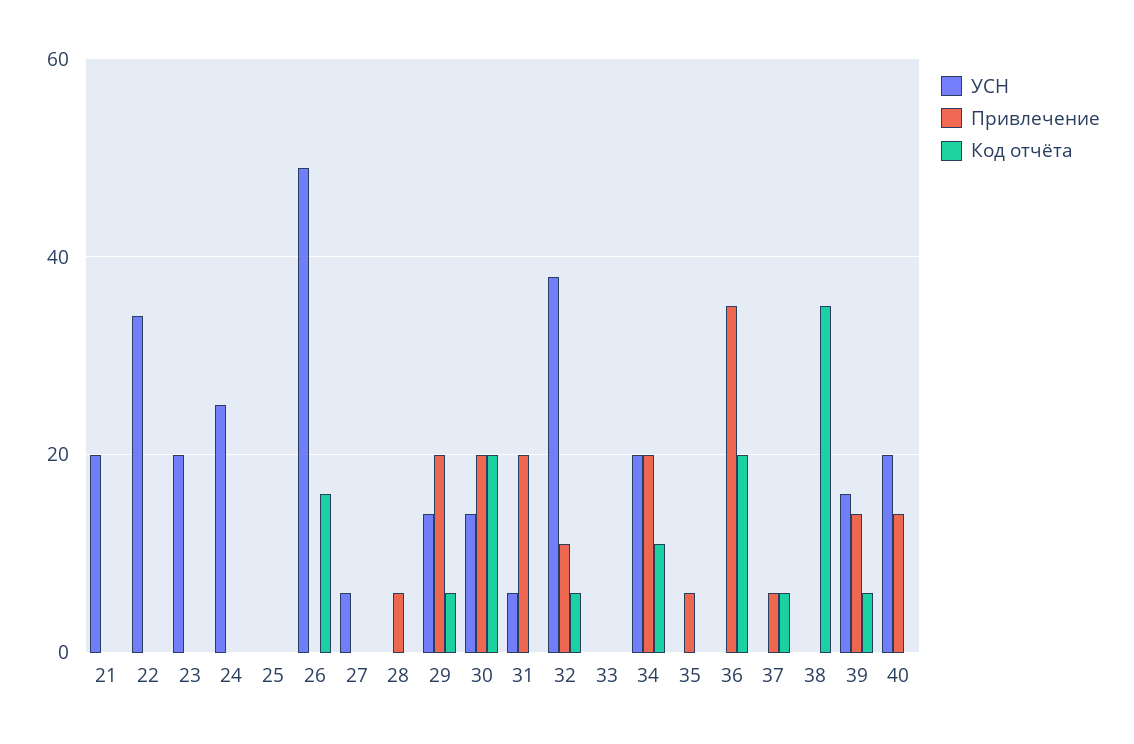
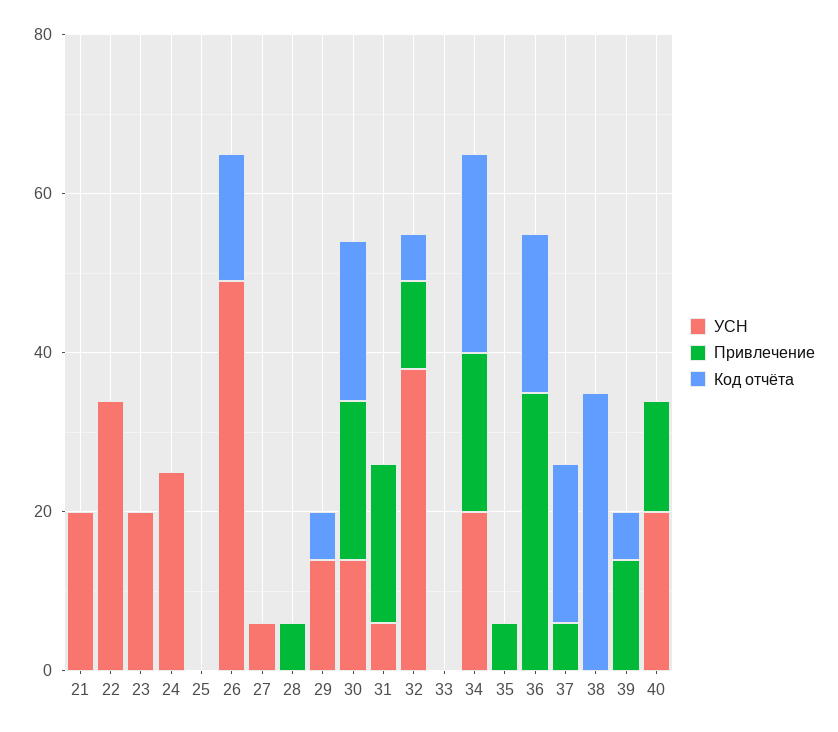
  {
    "УСН": {
      "21": 20,
      "22": 35,
      "23": 20,
      "24": 25,
      "25": 0,
      "26": 50,
      "27": 5,
      "28": 0,
      "29": 15,
      "30": 15,
      "31": 5,
      "32": 40,
      "33": 0,
      "34": 20,
      "35": 0,
      "36": 0,
      "37": 0,
      "38": 0,
-     "39": 15,
+     "39": 0,
      "40": 20
    },
    "Привлечение": {
      "21": 0,
      "22": 0,
      "23": 0,
      "24": 0,
      "25": 0,
      "26": 0,
      "27": 0,
      "28": 5,
-     "29": 20,
+     "29": 0,
      "30": 20,
      "31": 20,
      "32": 10,
      "33": 0,
      "34": 20,
      "35": 5,
      "36": 35,
      "37": 5,
      "38": 0,
      "39": 15,
      "40": 15
    },
    "Код отчёта": {
      "21": 0,
      "22": 0,
      "23": 0,
      "24": 0,
      "25": 0,
      "26": 15,
      "27": 0,
      "28": 0,
      "29": 5,
      "30": 20,
      "31": 0,
      "32": 5,
      "33": 0,
-     "34": 10,
+     "34": 25,
      "35": 0,
      "36": 20,
-     "37": 5,
+     "37": 20,
      "38": 35,
      "39": 5,
      "40": 0
    }
  }

